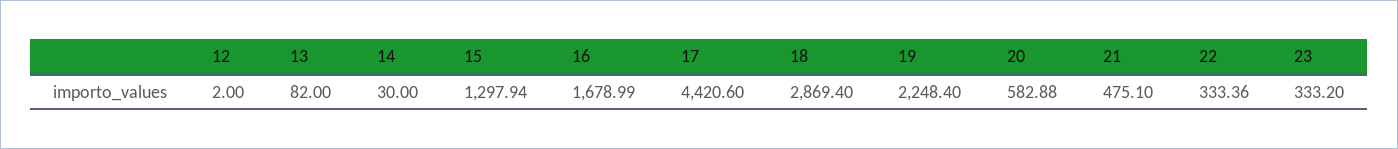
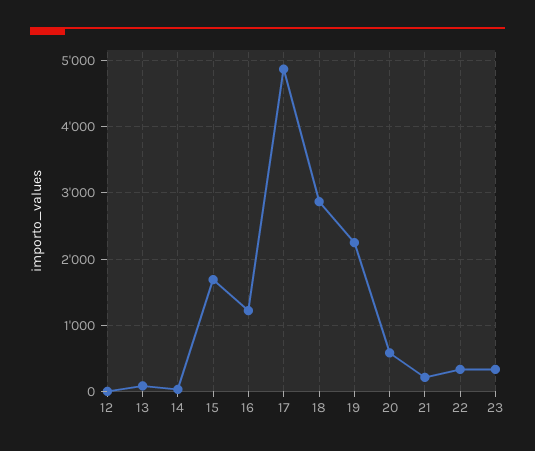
  {
    "12": 2,
    "13": 82,
    "14": 30,
-   "15": 1297.94,
+   "15": 1700,
-   "16": 1678.99,
+   "16": 1200,
-   "17": 4420.6,
+   "17": 4900,
    "18": 2869.4,
    "19": 2248.4,
    "20": 582.88,
-   "21": 475.1,
+   "21": 200,
    "22": 333.36,
    "23": 333.2
  }

